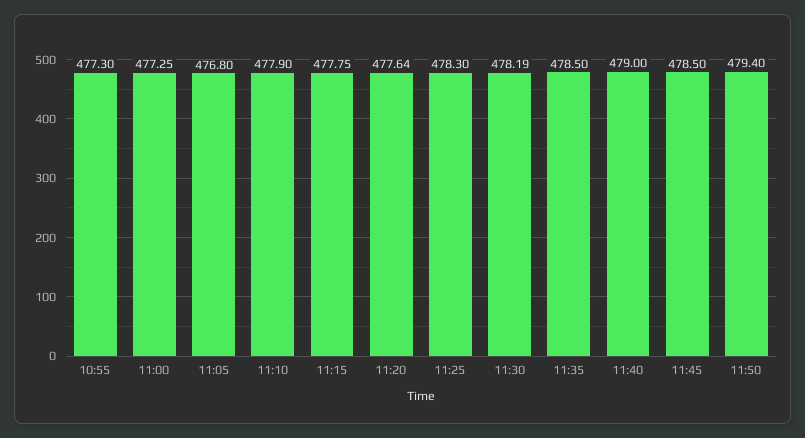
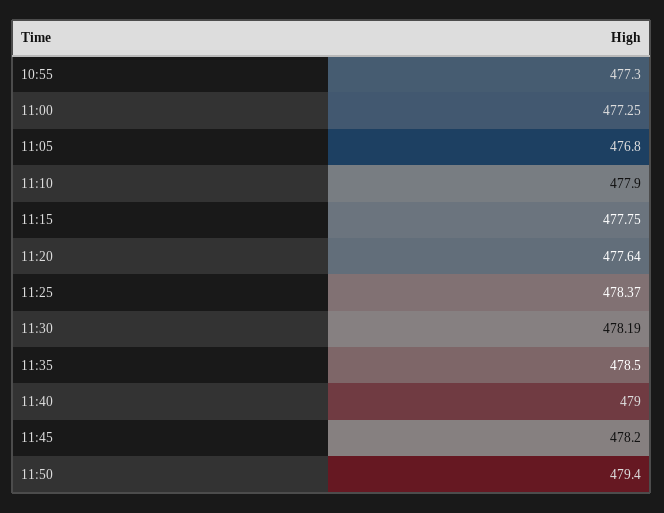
  {
    "10:55": 477.3,
    "11:00": 477.25,
    "11:05": 476.8,
    "11:10": 477.9,
    "11:15": 477.75,
    "11:20": 477.64,
-   "11:25": 478.3,
+   "11:25": 478.37,
    "11:30": 478.19,
    "11:35": 478.5,
    "11:40": 479,
-   "11:45": 478.5,
+   "11:45": 478.2,
    "11:50": 479.4
  }

